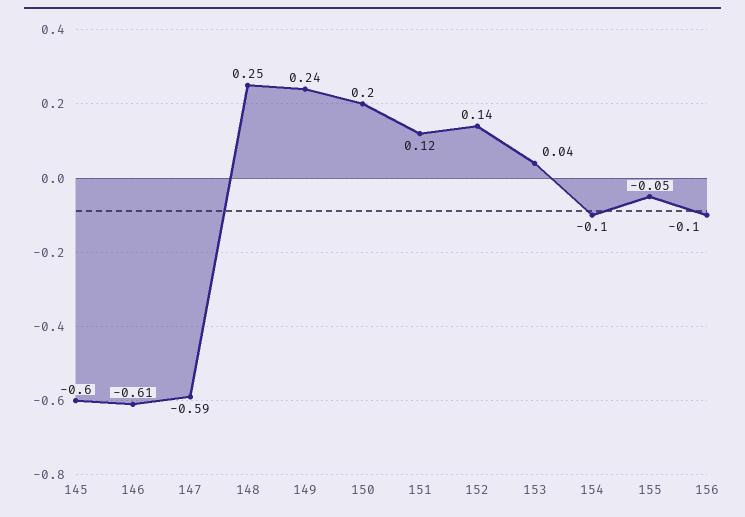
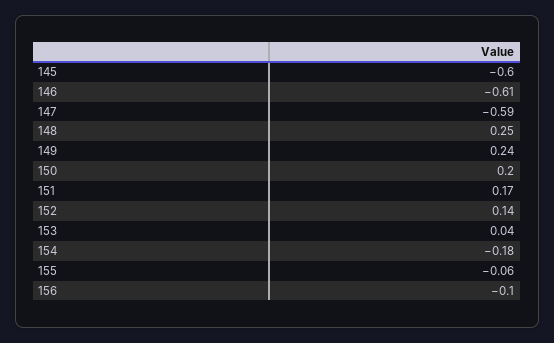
  {
    "145": -0.6,
    "146": -0.61,
    "147": -0.59,
    "148": 0.25,
    "149": 0.24,
    "150": 0.2,
-   "151": 0.12,
+   "151": 0.17,
    "152": 0.14,
    "153": 0.04,
-   "154": -0.1,
+   "154": -0.18,
-   "155": -0.05,
+   "155": -0.06,
    "156": -0.1
  }

